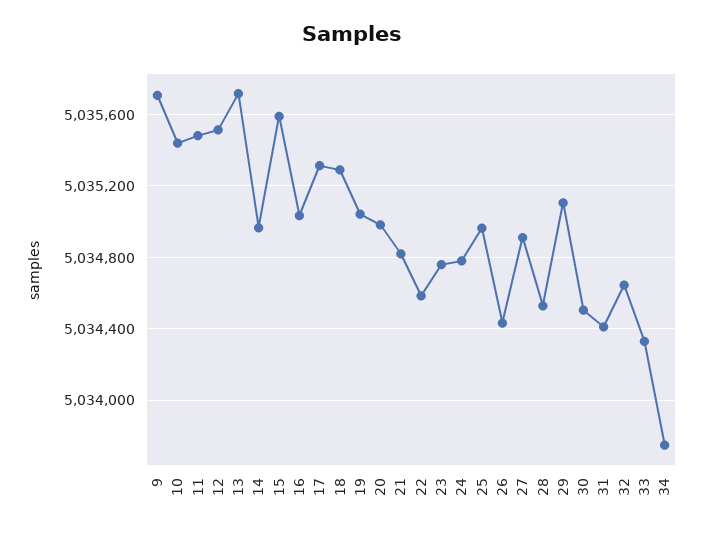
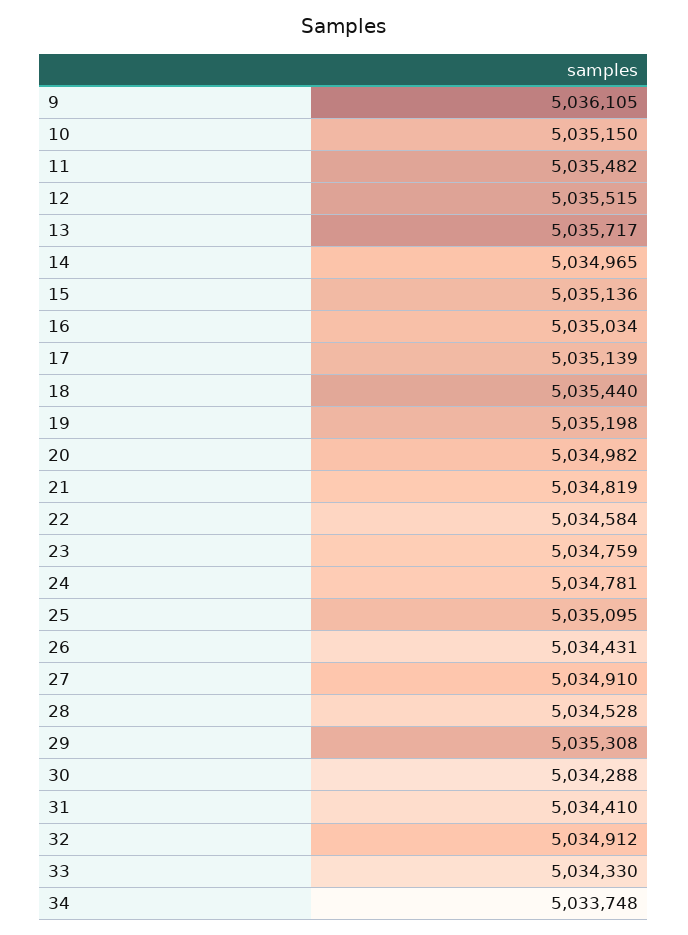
  {
-   "9": 5035700,
+   "9": 5036105,
-   "10": 5035450,
+   "10": 5035150,
    "11": 5035482,
    "12": 5035515,
    "13": 5035717,
    "14": 5034965,
-   "15": 5035600,
+   "15": 5035136,
    "16": 5035034,
-   "17": 5035300,
+   "17": 5035139,
-   "18": 5035300,
+   "18": 5035440,
-   "19": 5035050,
+   "19": 5035198,
    "20": 5034982,
    "21": 5034819,
    "22": 5034584,
    "23": 5034759,
    "24": 5034781,
-   "25": 5034950,
+   "25": 5035095,
    "26": 5034431,
    "27": 5034910,
    "28": 5034528,
-   "29": 5035100,
+   "29": 5035308,
-   "30": 5034500,
+   "30": 5034288,
    "31": 5034410,
-   "32": 5034650,
+   "32": 5034912,
    "33": 5034330,
    "34": 5033748
  }

